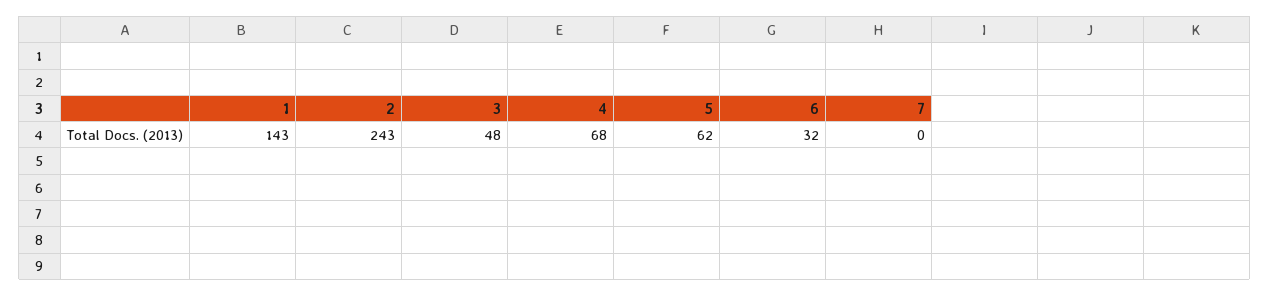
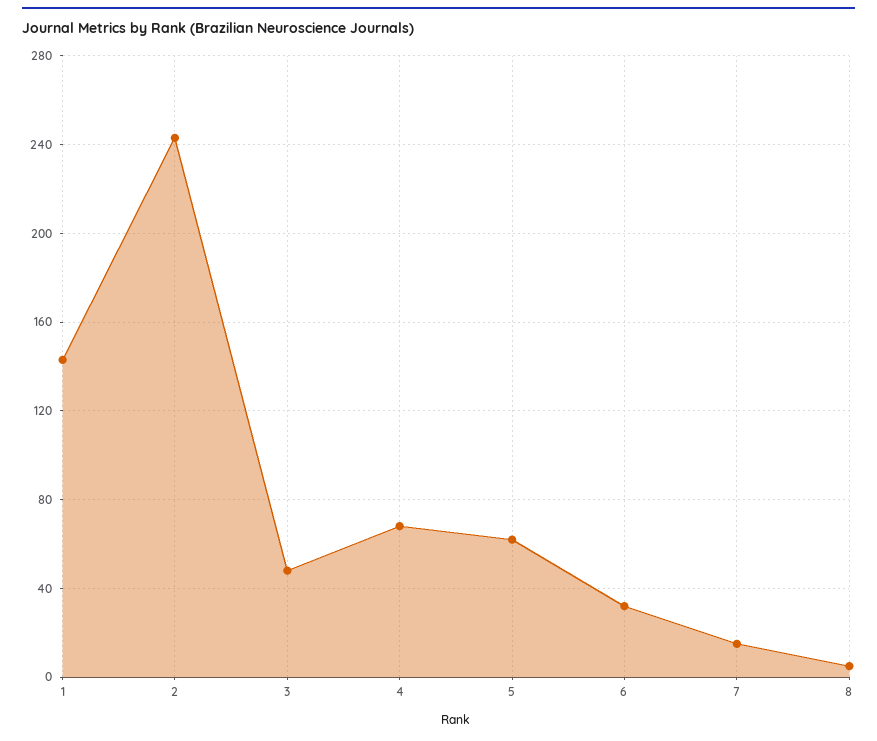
  {
    "1": 143,
    "2": 243,
    "3": 48,
    "4": 68,
    "5": 62,
    "6": 32,
-   "7": 0
+   "7": 15,
+   "8": 5
  }

